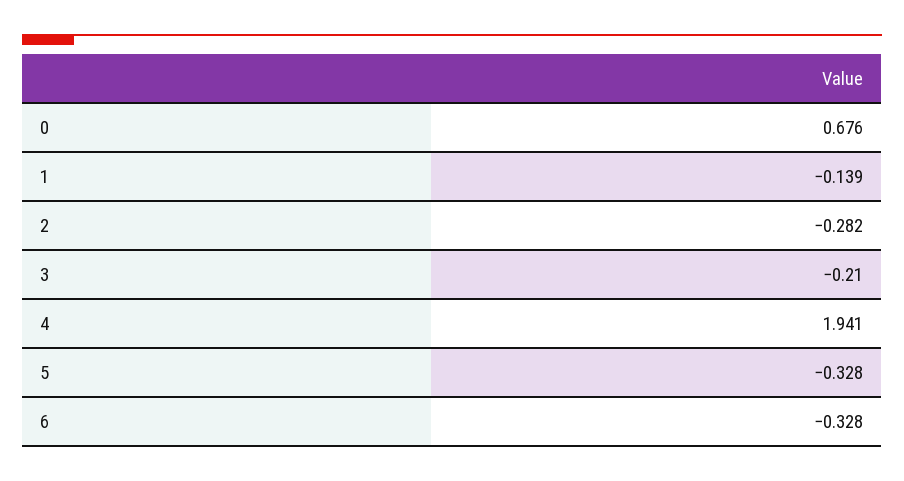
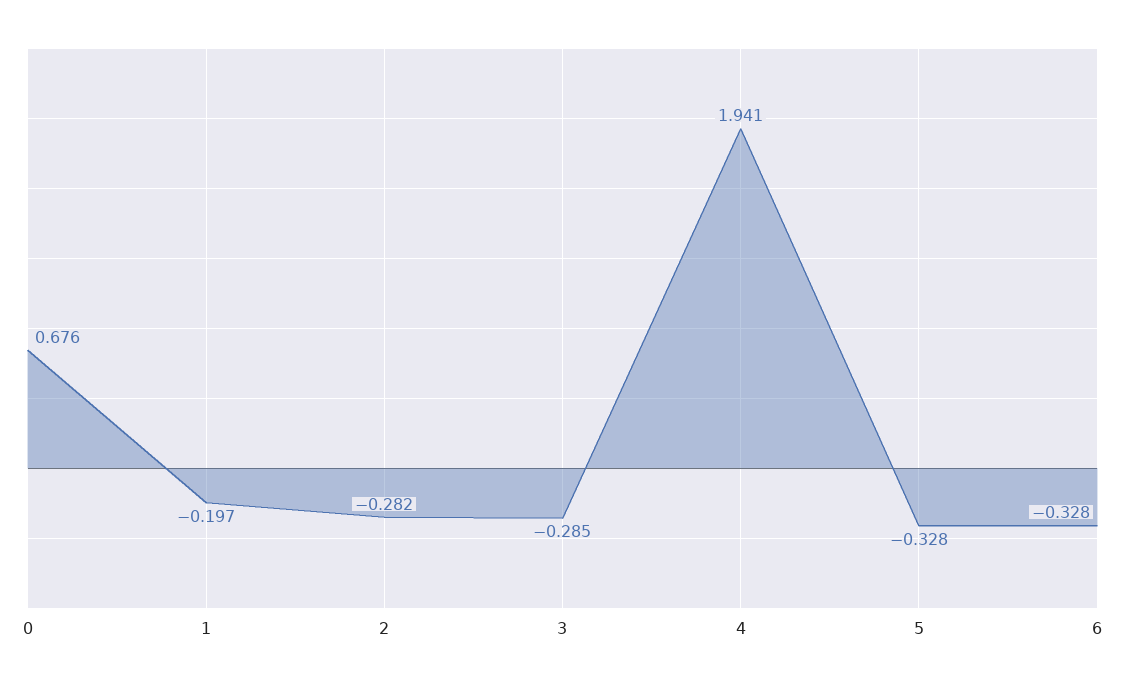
  {
    "0": 0.676,
-   "1": -0.139,
+   "1": -0.197,
    "2": -0.282,
-   "3": -0.21,
+   "3": -0.285,
    "4": 1.941,
    "5": -0.328,
    "6": -0.328
  }

